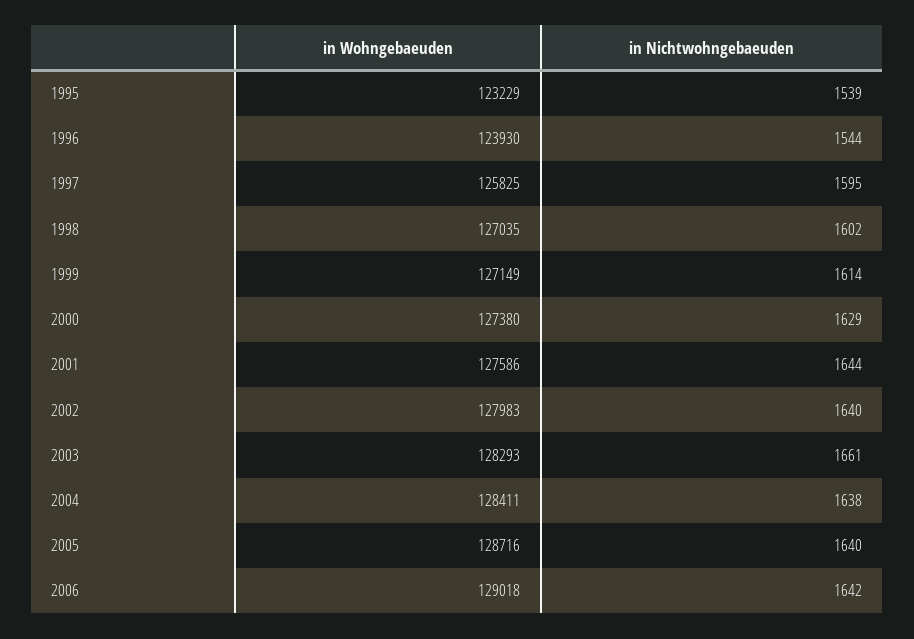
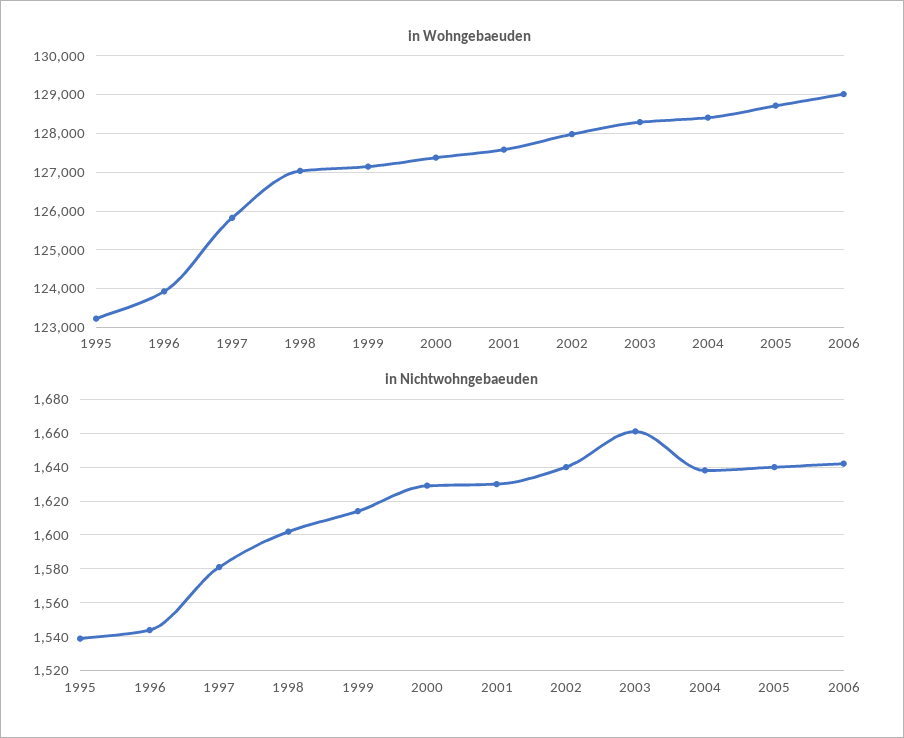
  {
    "in Wohngebaeuden": {
      "1995": 123229,
      "1996": 123930,
      "1997": 125825,
      "1998": 127035,
      "1999": 127149,
      "2000": 127380,
      "2001": 127586,
      "2002": 127983,
      "2003": 128293,
      "2004": 128411,
      "2005": 128716,
      "2006": 129018
    },
    "in Nichtwohngebaeuden": {
      "1995": 1539,
      "1996": 1544,
-     "1997": 1595,
+     "1997": 1580,
      "1998": 1602,
      "1999": 1614,
      "2000": 1629,
-     "2001": 1644,
+     "2001": 1630,
      "2002": 1640,
      "2003": 1661,
      "2004": 1638,
      "2005": 1640,
      "2006": 1642
    }
  }

